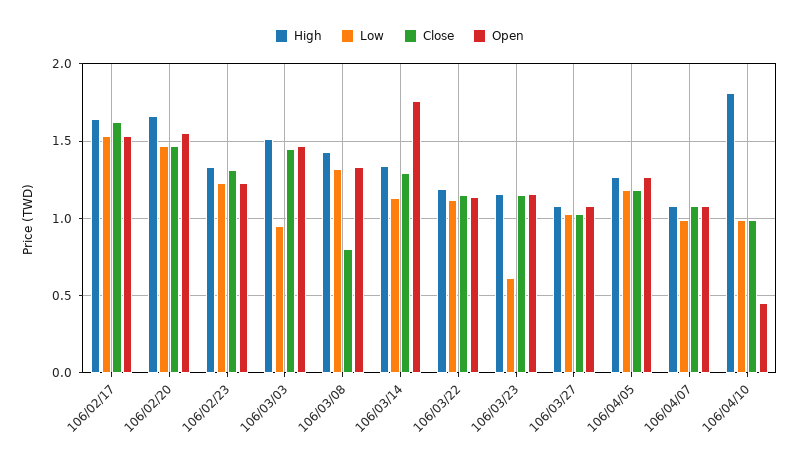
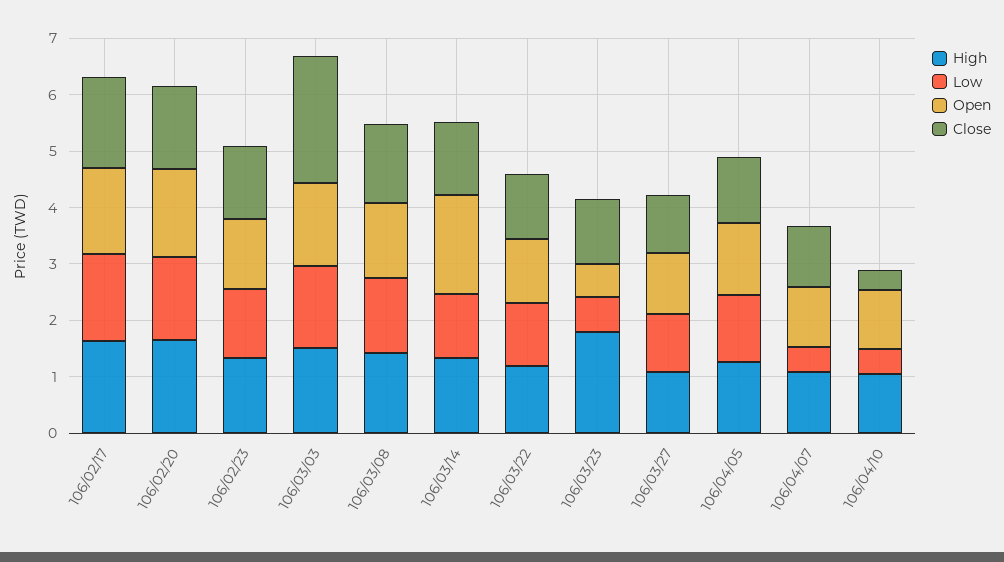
  {
    "High": {
      "106/02/17": 1.65,
      "106/02/20": 1.65,
      "106/02/23": 1.35,
      "106/03/03": 1.5,
      "106/03/08": 1.45,
      "106/03/14": 1.35,
      "106/03/22": 1.2,
-     "106/03/23": 1.15,
+     "106/03/23": 1.8,
      "106/03/27": 1.1,
      "106/04/05": 1.25,
      "106/04/07": 1.1,
-     "106/04/10": 1.8
+     "106/04/10": 1
    },
    "Low": {
      "106/02/17": 1.55,
      "106/02/20": 1.45,
      "106/02/23": 1.25,
-     "106/03/03": 0.95,
+     "106/03/03": 1.4,
      "106/03/08": 1.3,
      "106/03/14": 1.15,
      "106/03/22": 1.1,
      "106/03/23": 0.6,
      "106/03/27": 1.05,
      "106/04/05": 1.2,
-     "106/04/07": 1,
+     "106/04/07": 0.4,
-     "106/04/10": 1
+     "106/04/10": 0.4
    },
    "Close": {
      "106/02/17": 1.6,
      "106/02/20": 1.45,
      "106/02/23": 1.3,
-     "106/03/03": 1.45,
+     "106/03/03": 2.2,
-     "106/03/08": 0.8,
+     "106/03/08": 1.4,
      "106/03/14": 1.3,
      "106/03/22": 1.15,
      "106/03/23": 1.15,
      "106/03/27": 1.05,
      "106/04/05": 1.2,
      "106/04/07": 1.1,
-     "106/04/10": 1
+     "106/04/10": 0.4
    },
    "Open": {
      "106/02/17": 1.55,
      "106/02/20": 1.55,
      "106/02/23": 1.25,
      "106/03/03": 1.45,
      "106/03/08": 1.35,
      "106/03/14": 1.75,
      "106/03/22": 1.15,
-     "106/03/23": 1.15,
+     "106/03/23": 0.6,
      "106/03/27": 1.1,
      "106/04/05": 1.25,
      "106/04/07": 1.1,
-     "106/04/10": 0.45
+     "106/04/10": 1
    }
  }

